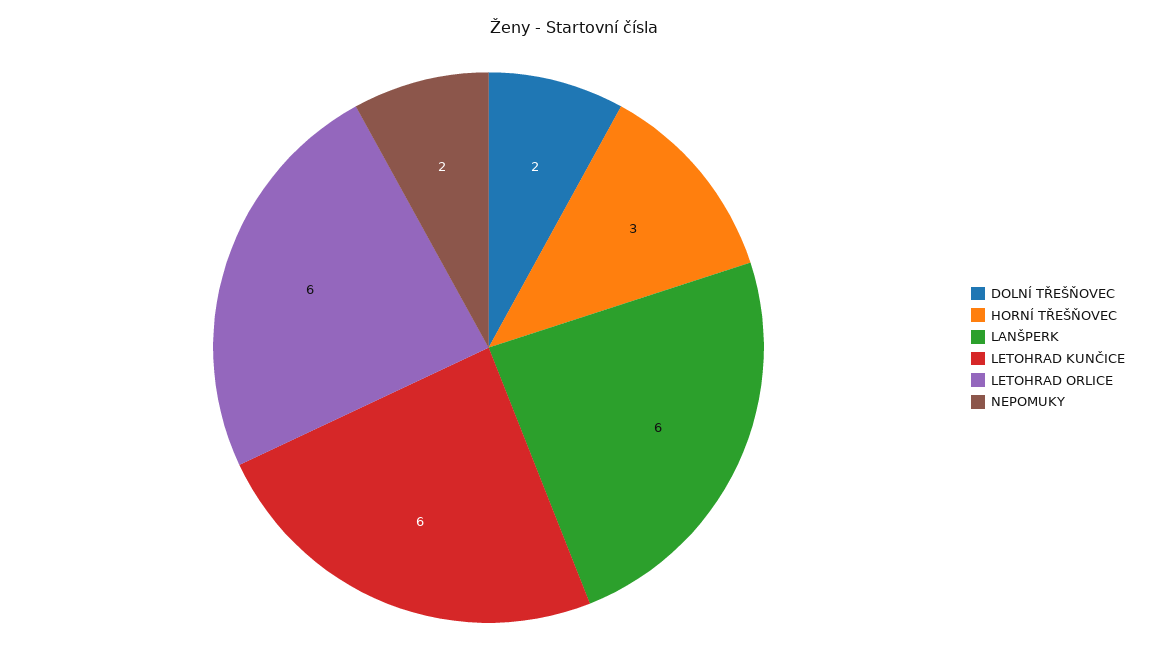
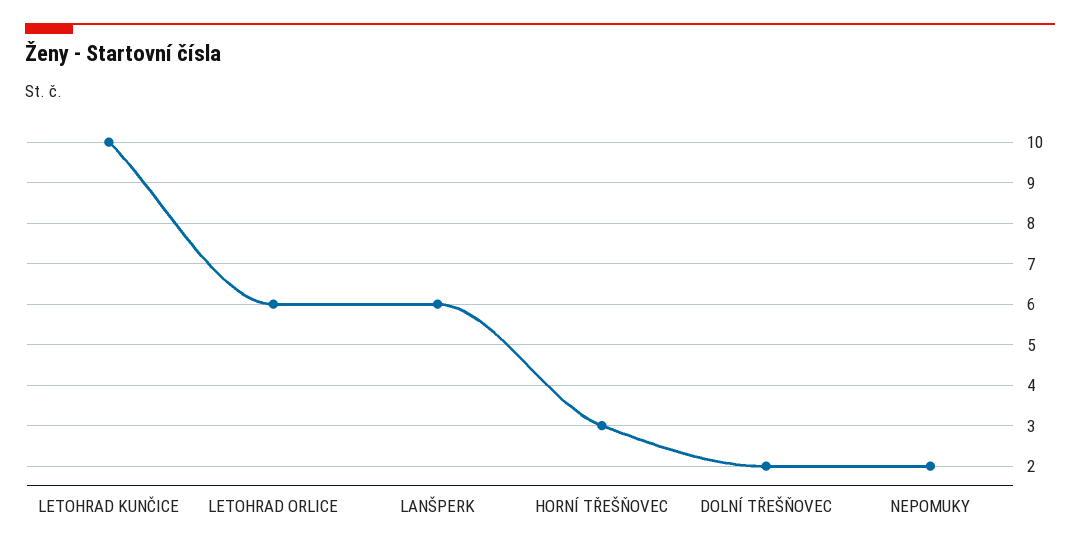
  {
    "DOLNÍ TŘEŠŇOVEC": 2,
    "HORNÍ TŘEŠŇOVEC": 3,
    "LANŠPERK": 6,
-   "LETOHRAD KUNČICE": 6,
+   "LETOHRAD KUNČICE": 10,
    "LETOHRAD ORLICE": 6,
    "NEPOMUKY": 2
  }

